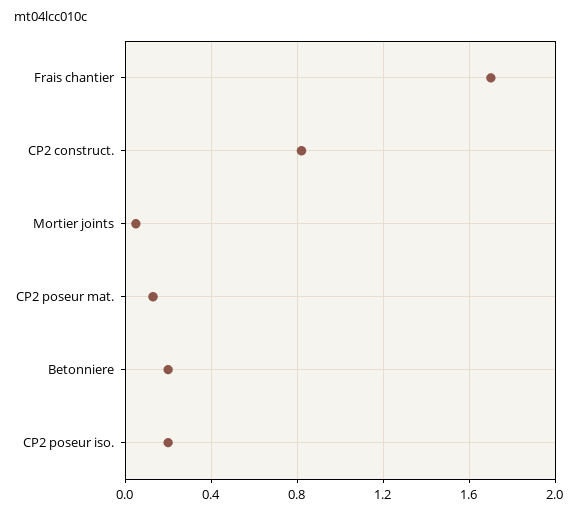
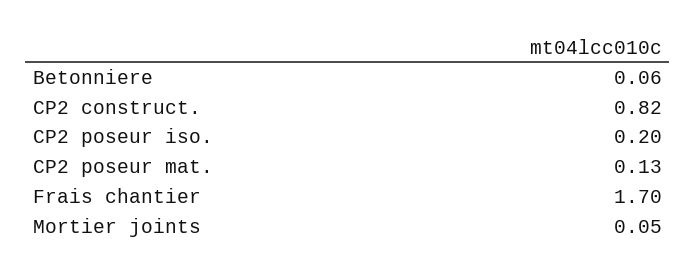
  {
    "Frais chantier": 1.7,
    "CP2 construct.": 0.82,
    "Mortier joints": 0.05,
    "CP2 poseur mat.": 0.13,
-   "Betonniere": 0.2,
+   "Betonniere": 0.06,
    "CP2 poseur iso.": 0.2
  }

